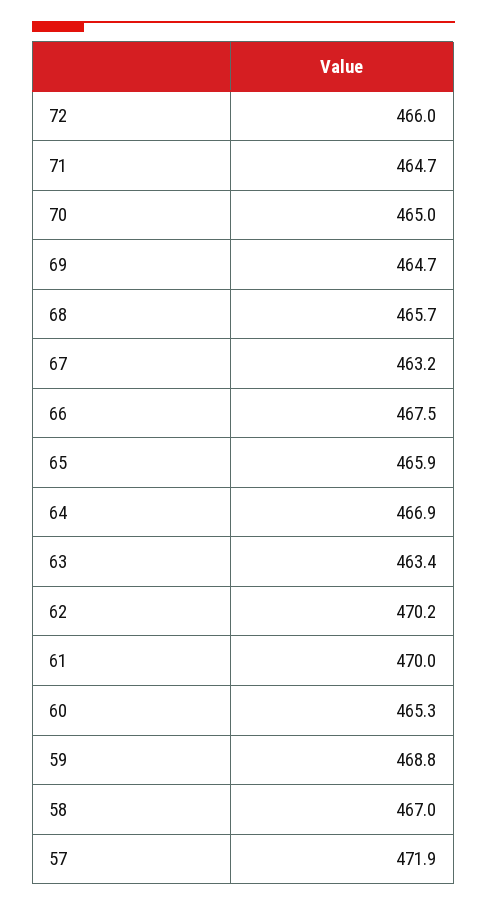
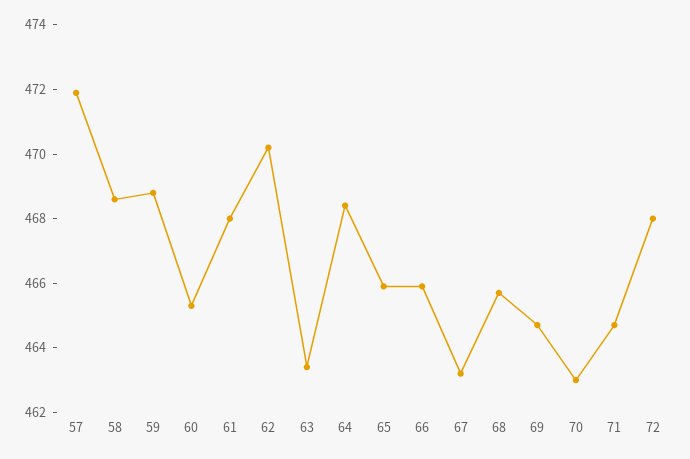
  {
-   "72": 466,
+   "72": 468,
    "71": 464.7,
-   "70": 465,
+   "70": 463,
    "69": 464.7,
    "68": 465.7,
    "67": 463.2,
-   "66": 467.5,
+   "66": 466,
    "65": 465.9,
-   "64": 466.9,
+   "64": 468.5,
    "63": 463.4,
    "62": 470.2,
-   "61": 470,
+   "61": 468,
    "60": 465.3,
    "59": 468.8,
-   "58": 467,
+   "58": 468.5,
    "57": 471.9
  }

